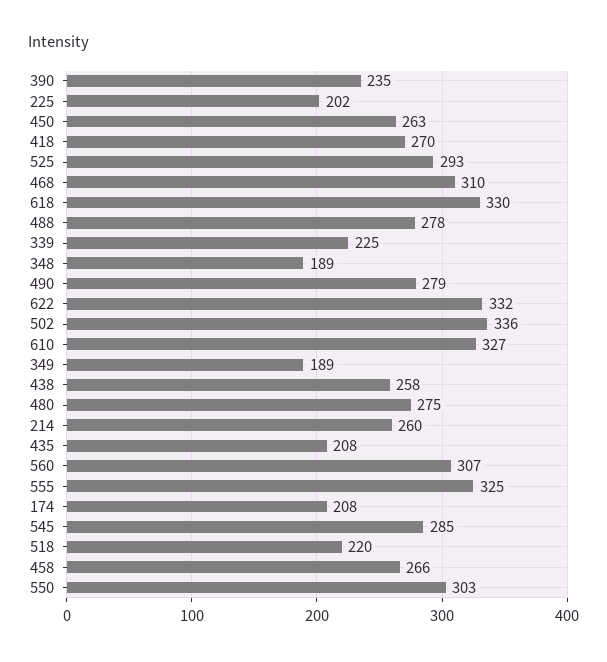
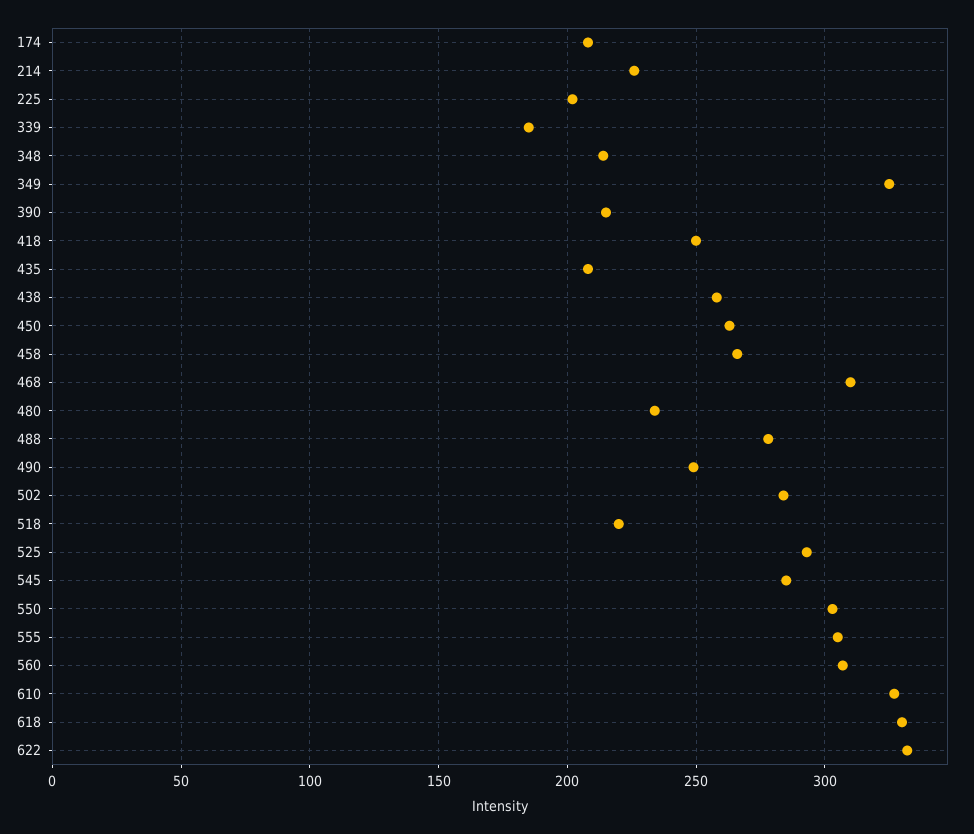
  {
-   "390": 235,
+   "390": 215,
    "225": 202,
    "450": 263,
-   "418": 270,
+   "418": 250,
    "525": 293,
    "468": 310,
    "618": 330,
    "488": 278,
-   "339": 225,
+   "339": 185,
-   "348": 189,
+   "348": 215,
-   "490": 279,
+   "490": 250,
    "622": 332,
-   "502": 336,
+   "502": 285,
    "610": 327,
-   "349": 189,
+   "349": 325,
    "438": 258,
-   "480": 275,
+   "480": 235,
-   "214": 260,
+   "214": 225,
    "435": 208,
    "560": 307,
-   "555": 325,
+   "555": 305,
    "174": 208,
    "545": 285,
    "518": 220,
    "458": 266,
    "550": 303
  }

